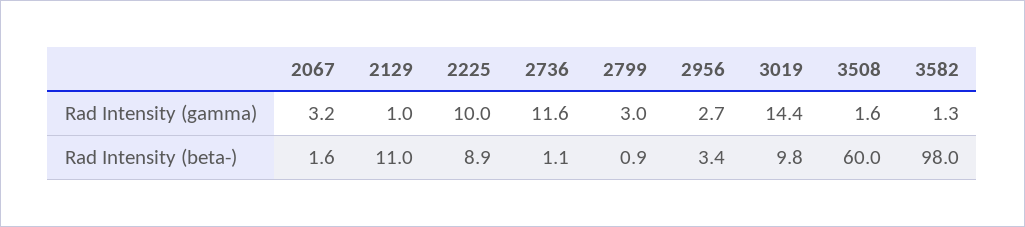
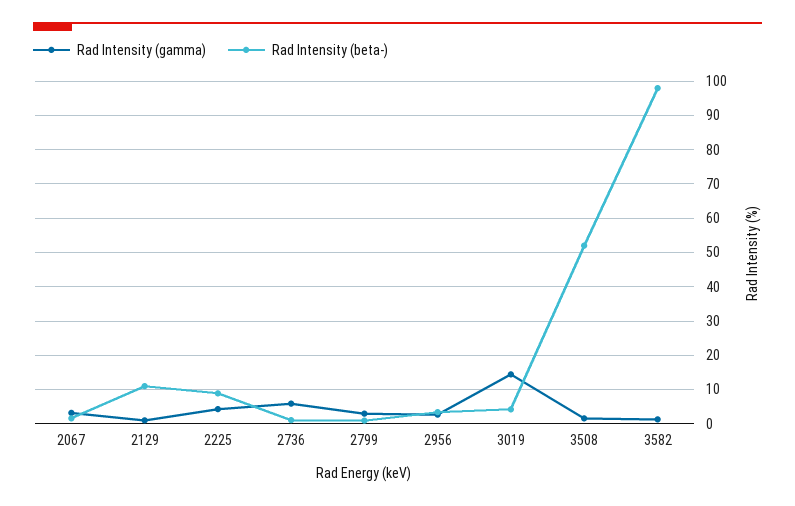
  {
    "Rad Intensity (gamma)": {
      "2067": 3.2,
      "2129": 1,
-     "2225": 10,
+     "2225": 4,
-     "2736": 11.6,
+     "2736": 6,
      "2799": 3,
      "2956": 2.7,
      "3019": 14.4,
      "3508": 1.6,
      "3582": 1.3
    },
    "Rad Intensity (beta-)": {
      "2067": 1.6,
      "2129": 11,
      "2225": 8.9,
      "2736": 1.1,
      "2799": 0.9,
      "2956": 3.4,
-     "3019": 9.8,
+     "3019": 4,
-     "3508": 60,
+     "3508": 52,
      "3582": 98
    }
  }

